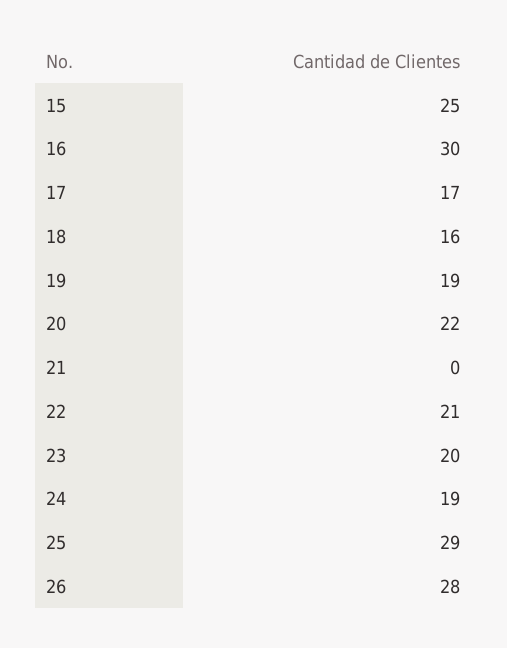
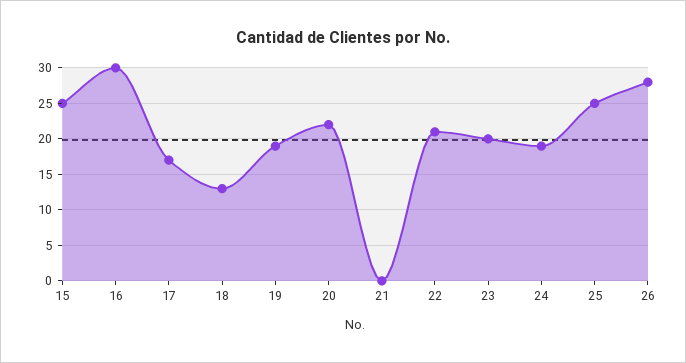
  {
    "15": 25,
    "16": 30,
    "17": 17,
-   "18": 16,
+   "18": 13,
    "19": 19,
    "20": 22,
    "21": 0,
    "22": 21,
    "23": 20,
    "24": 19,
-   "25": 29,
+   "25": 25,
    "26": 28
  }

